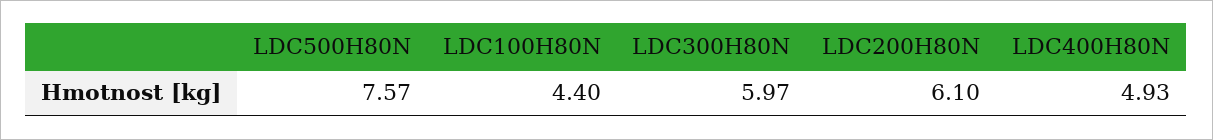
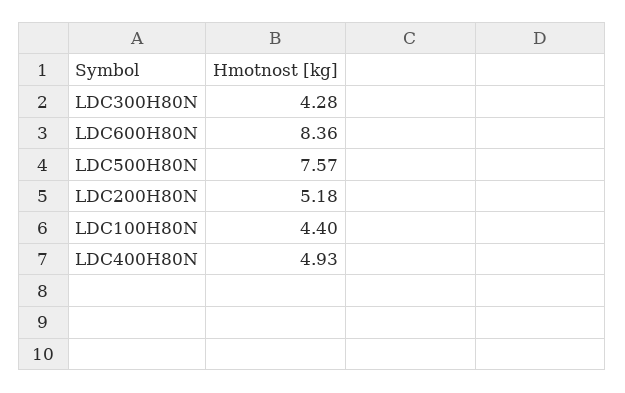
  {
    "LDC500H80N": 7.57,
    "LDC100H80N": 4.4,
-   "LDC300H80N": 5.97,
+   "LDC300H80N": 4.28,
-   "LDC200H80N": 6.1,
+   "LDC200H80N": 5.18,
-   "LDC400H80N": 4.93
+   "LDC400H80N": 4.93,
+   "LDC600H80N": 8.36
  }

